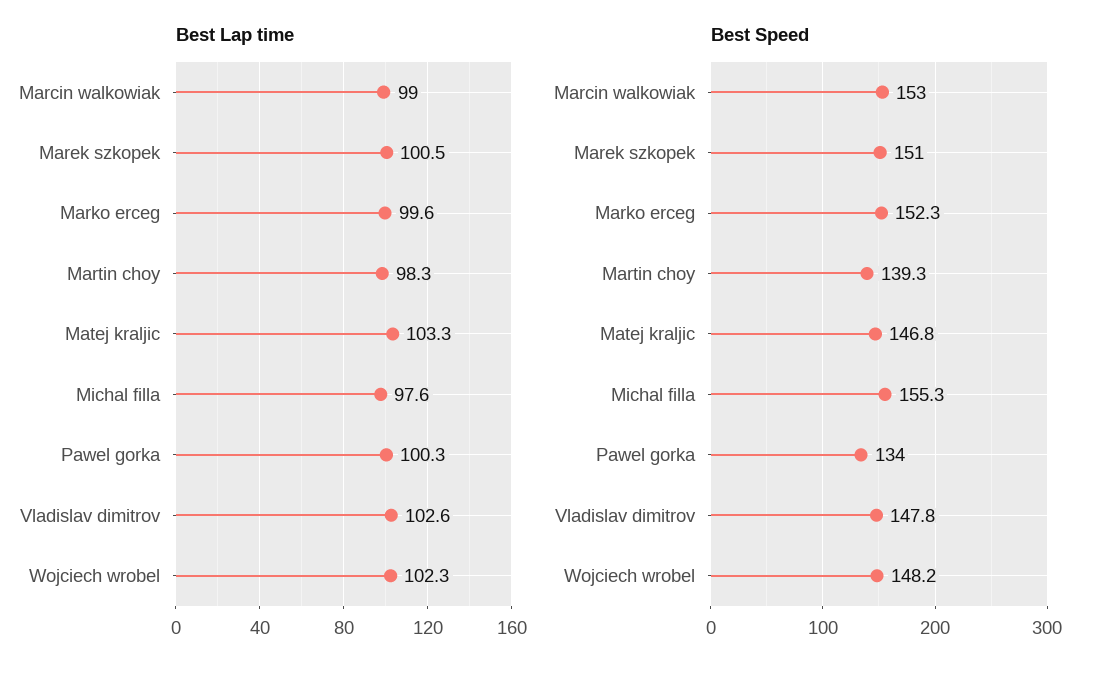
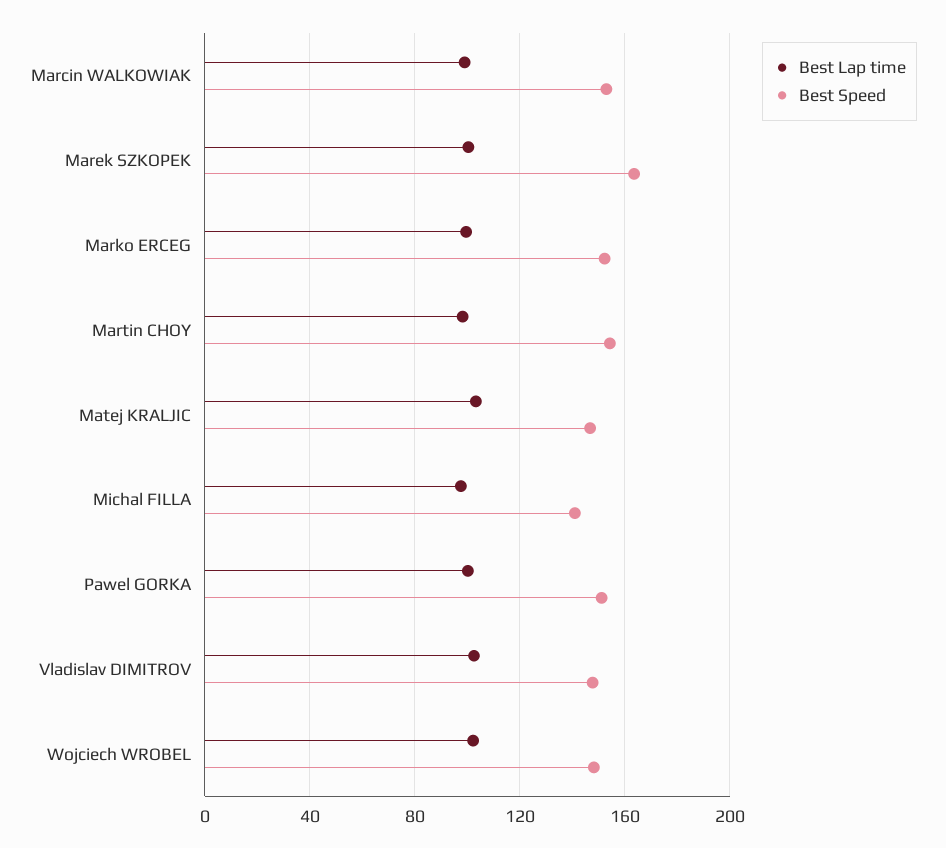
  {
    "Best Lap time": {
      "Marcin walkowiak": 99,
      "Marek szkopek": 100.5,
      "Marko erceg": 99.6,
      "Martin choy": 98.3,
      "Matej kraljic": 103.3,
      "Michal filla": 97.6,
      "Pawel gorka": 100.3,
      "Vladislav dimitrov": 102.6,
      "Wojciech wrobel": 102.3
    },
    "Best Speed": {
      "Marcin walkowiak": 153,
-     "Marek szkopek": 151,
+     "Marek szkopek": 165,
      "Marko erceg": 152.3,
-     "Martin choy": 139.3,
+     "Martin choy": 155,
      "Matej kraljic": 146.8,
-     "Michal filla": 155.3,
+     "Michal filla": 140,
-     "Pawel gorka": 134,
+     "Pawel gorka": 150,
      "Vladislav dimitrov": 147.8,
      "Wojciech wrobel": 148.2
    }
  }

